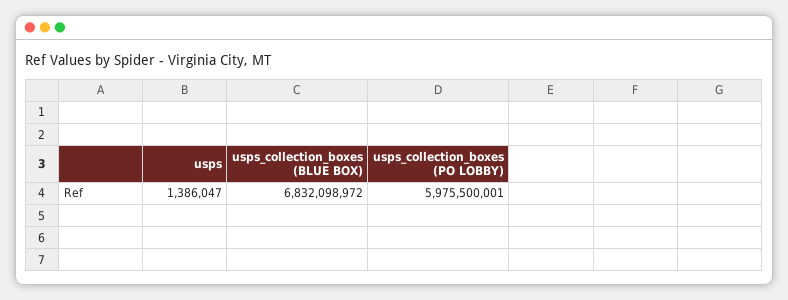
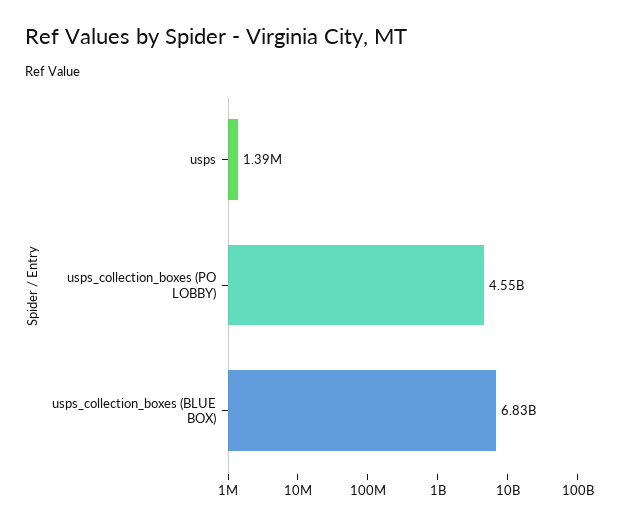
  {
    "usps": 1386047,
    "usps_collection_boxes (BLUE BOX)": 6832098972,
-   "usps_collection_boxes (PO LOBBY)": 5975500001
+   "usps_collection_boxes (PO LOBBY)": 4550000000
  }

